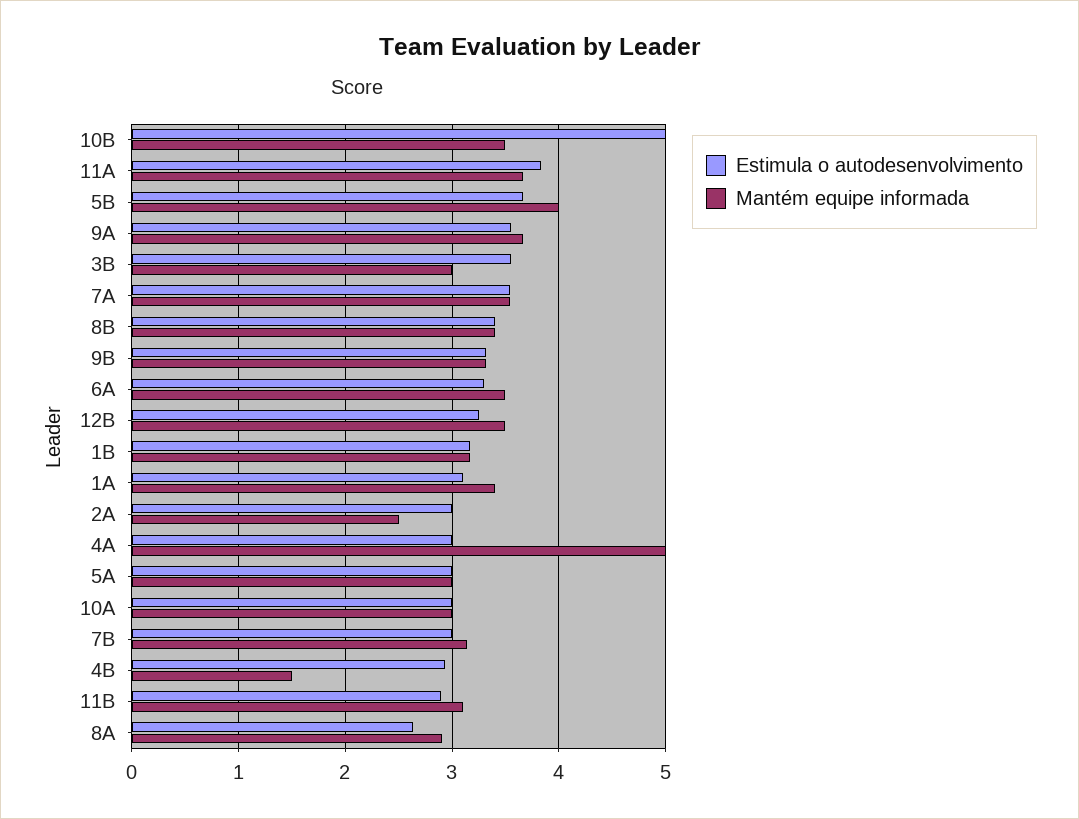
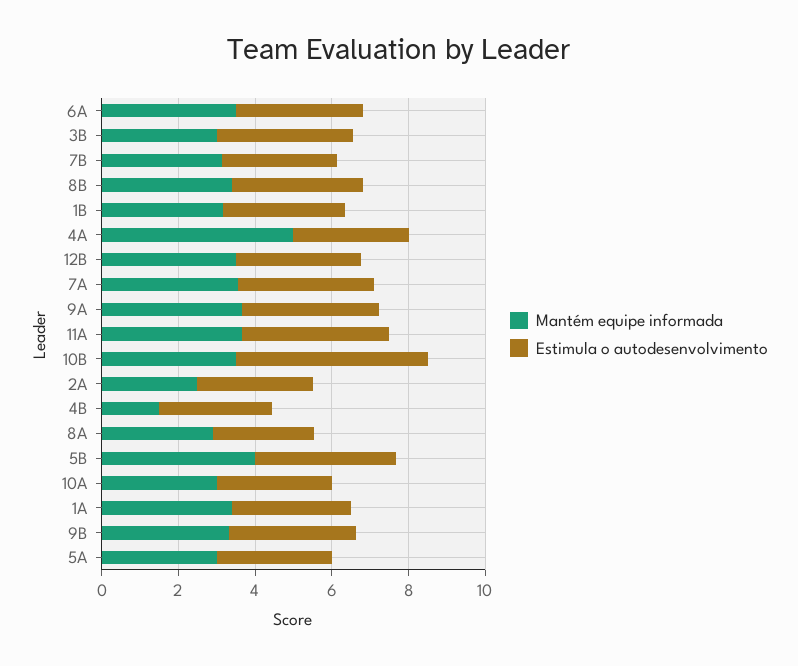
  {
    "Estimula o autodesenvolvimento": {
      "10B": 5,
      "11A": 3.8,
      "5B": 3.7,
      "9A": 3.6,
      "3B": 3.6,
      "7A": 3.5,
      "8B": 3.4,
      "9B": 3.3,
      "6A": 3.3,
      "12B": 3.3,
      "1B": 3.2,
      "1A": 3.1,
      "2A": 3,
      "4A": 3,
      "5A": 3,
      "10A": 3,
      "7B": 3,
      "4B": 2.9,
-     "11B": 2.9,
      "8A": 2.6
    },
    "Mantém equipe informada": {
      "10B": 3.5,
      "11A": 3.7,
      "5B": 4,
      "9A": 3.7,
      "3B": 3,
      "7A": 3.5,
      "8B": 3.4,
      "9B": 3.3,
      "6A": 3.5,
      "12B": 3.5,
      "1B": 3.2,
      "1A": 3.4,
      "2A": 2.5,
      "4A": 5,
      "5A": 3,
      "10A": 3,
      "7B": 3.1,
      "4B": 1.5,
-     "11B": 3.1,
      "8A": 2.9
    }
  }

